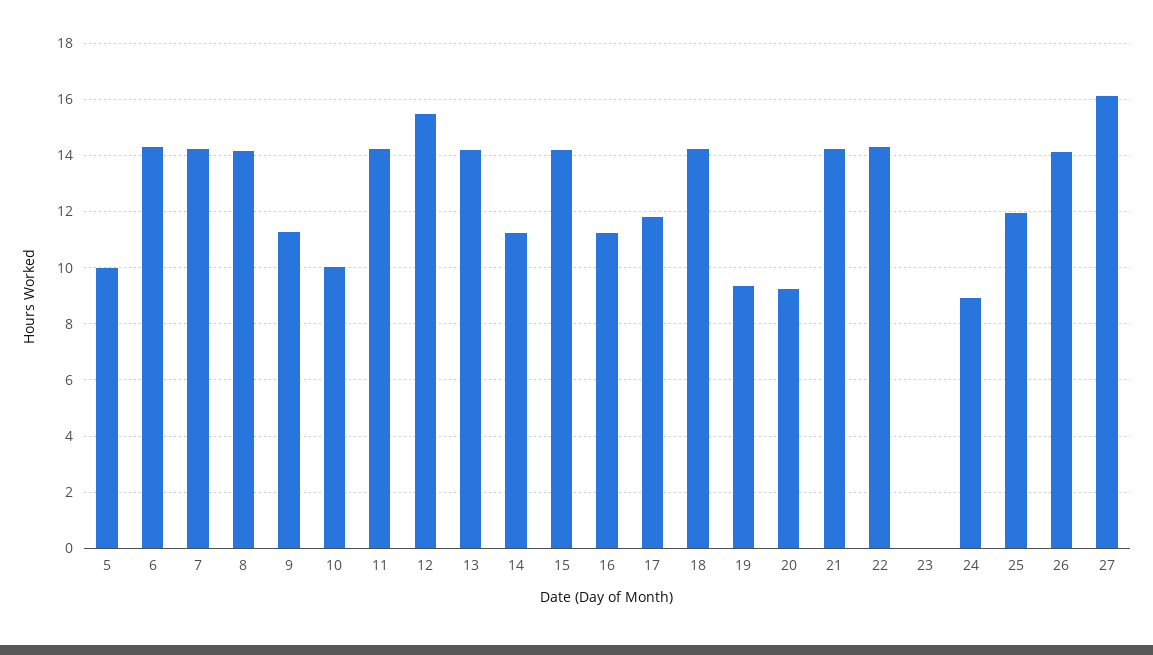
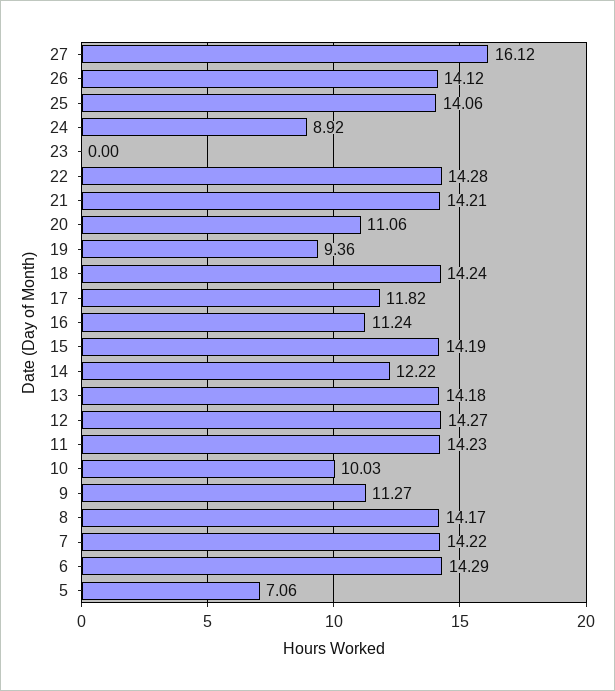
  {
-   "5": 10,
+   "5": 7.06,
    "6": 14.29,
    "7": 14.22,
    "8": 14.17,
    "9": 11.27,
    "10": 10.03,
    "11": 14.23,
-   "12": 15.5,
+   "12": 14.27,
    "13": 14.18,
-   "14": 11.25,
+   "14": 12.22,
    "15": 14.19,
    "16": 11.24,
    "17": 11.82,
    "18": 14.24,
    "19": 9.36,
-   "20": 9.25,
+   "20": 11.06,
    "21": 14.21,
    "22": 14.28,
    "23": 0,
    "24": 8.92,
-   "25": 12,
+   "25": 14.06,
    "26": 14.12,
    "27": 16.12
  }

